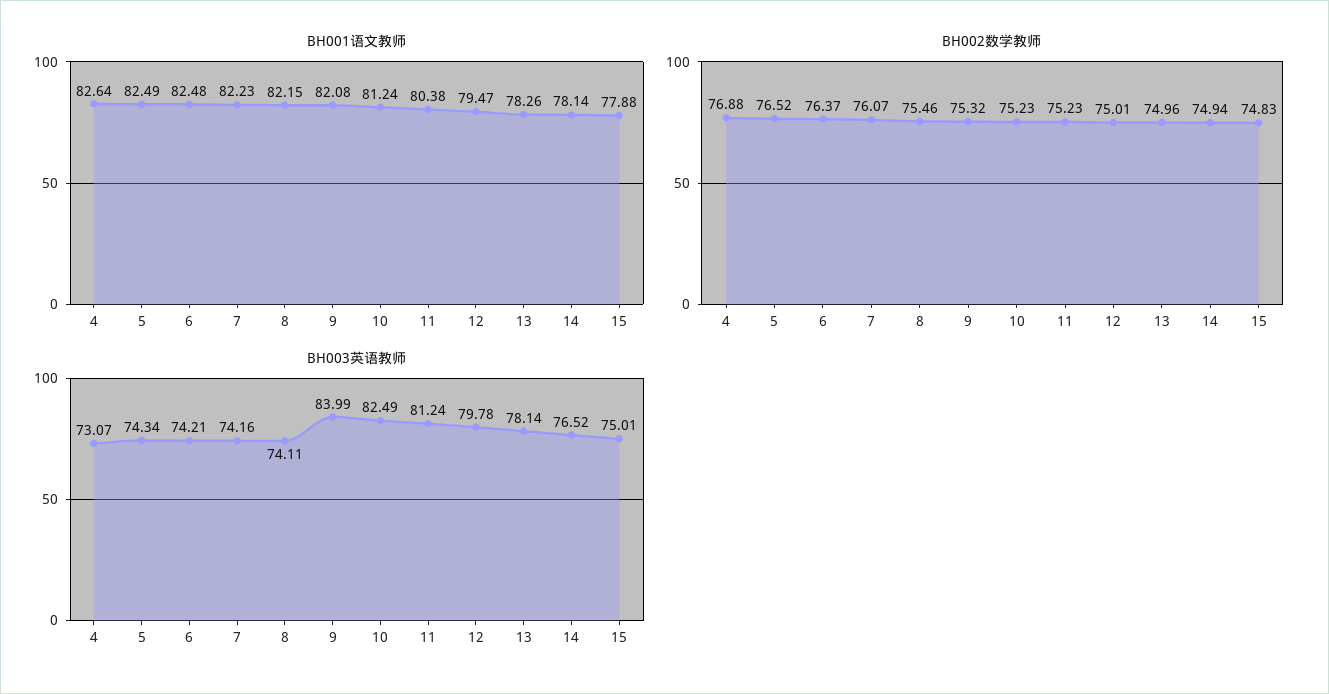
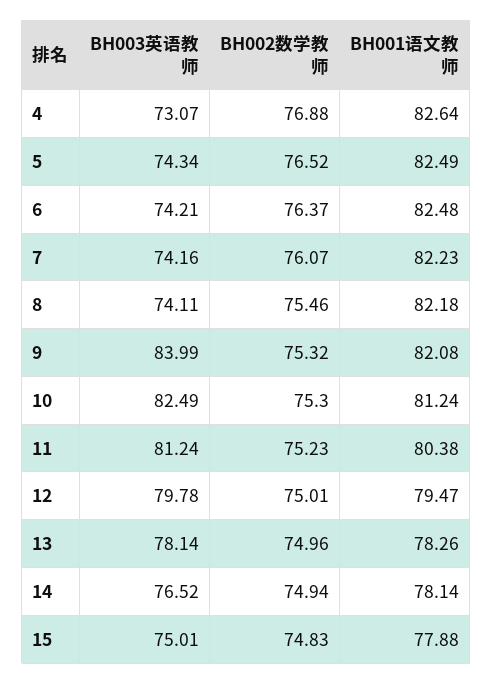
  {
    "BH001语文教师": {
      "4": 82.64,
      "5": 82.49,
      "6": 82.48,
      "7": 82.23,
-     "8": 82.15,
+     "8": 82.18,
      "9": 82.08,
      "10": 81.24,
      "11": 80.38,
      "12": 79.47,
      "13": 78.26,
      "14": 78.14,
      "15": 77.88
    },
    "BH002数学教师": {
      "4": 76.88,
      "5": 76.52,
      "6": 76.37,
      "7": 76.07,
      "8": 75.46,
      "9": 75.32,
-     "10": 75.23,
+     "10": 75.3,
      "11": 75.23,
      "12": 75.01,
      "13": 74.96,
      "14": 74.94,
      "15": 74.83
    },
    "BH003英语教师": {
      "4": 73.07,
      "5": 74.34,
      "6": 74.21,
      "7": 74.16,
      "8": 74.11,
      "9": 83.99,
      "10": 82.49,
      "11": 81.24,
      "12": 79.78,
      "13": 78.14,
      "14": 76.52,
      "15": 75.01
    }
  }

